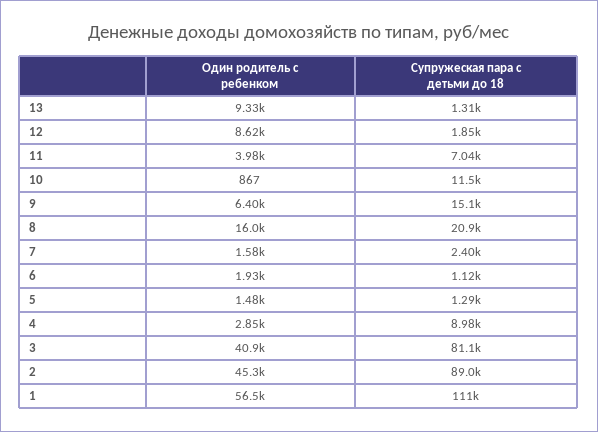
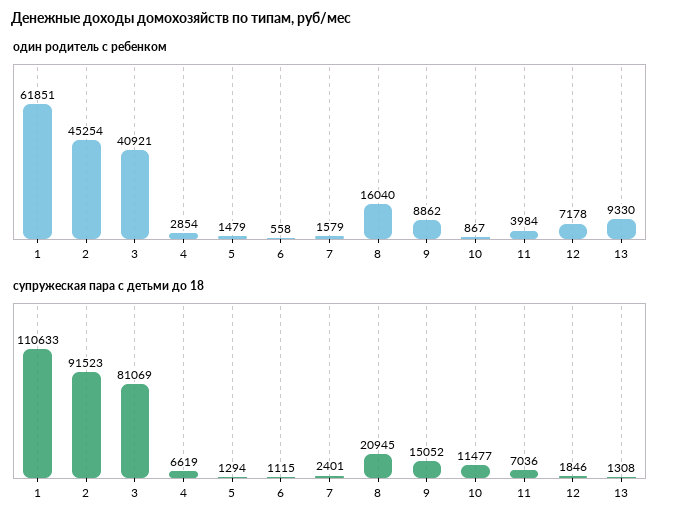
  {
    "Один родитель с ребенком": {
      "13": 9330,
-     "12": 8620,
+     "12": 7178,
      "11": 3984,
      "10": 867,
-     "9": 6400,
+     "9": 8862,
      "8": 16040,
      "7": 1579,
-     "6": 1930,
+     "6": 558,
      "5": 1479,
      "4": 2854,
      "3": 40921,
      "2": 45254,
-     "1": 56500
+     "1": 61851
    },
    "Супружеская пара с детьми до 18": {
      "13": 1308,
      "12": 1846,
      "11": 7036,
      "10": 11477,
      "9": 15052,
      "8": 20945,
      "7": 2401,
      "6": 1115,
      "5": 1294,
-     "4": 8980,
+     "4": 6619,
      "3": 81069,
-     "2": 89000,
+     "2": 91523,
      "1": 110633
    }
  }

